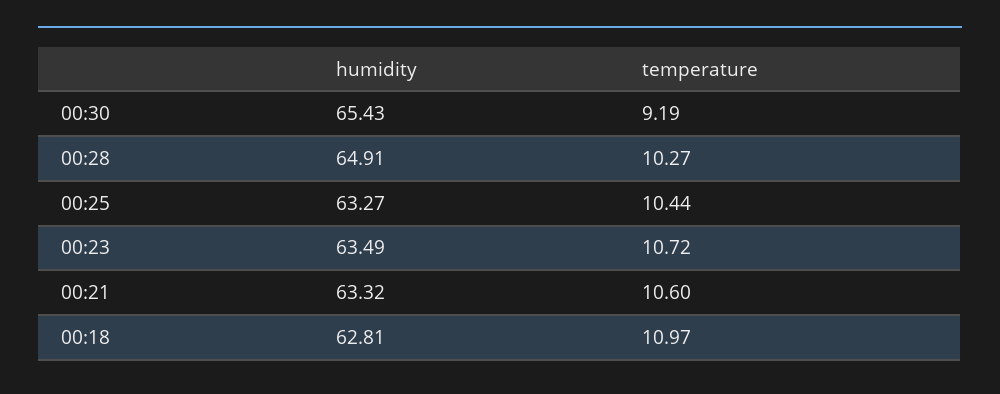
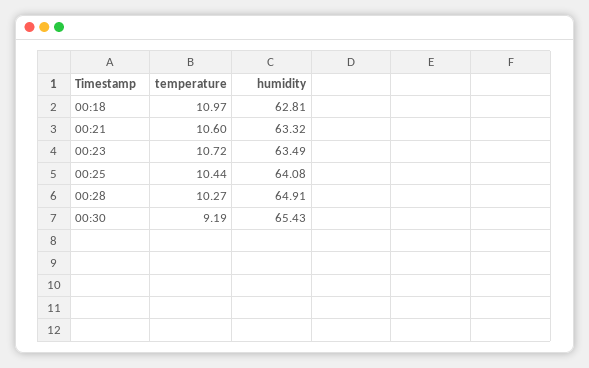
  {
    "humidity": {
      "00:30": 65.43,
      "00:28": 64.91,
-     "00:25": 63.27,
+     "00:25": 64.08,
      "00:23": 63.49,
      "00:21": 63.32,
      "00:18": 62.81
    },
    "temperature": {
      "00:30": 9.19,
      "00:28": 10.27,
      "00:25": 10.44,
      "00:23": 10.72,
      "00:21": 10.6,
      "00:18": 10.97
    }
  }

